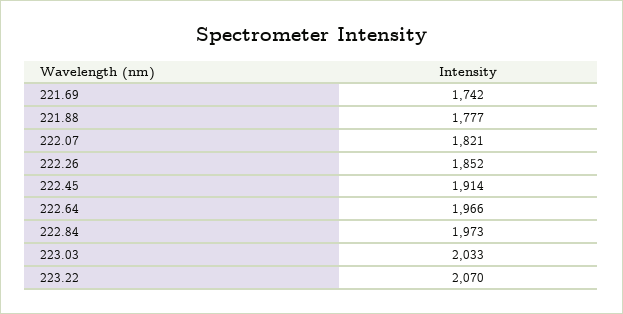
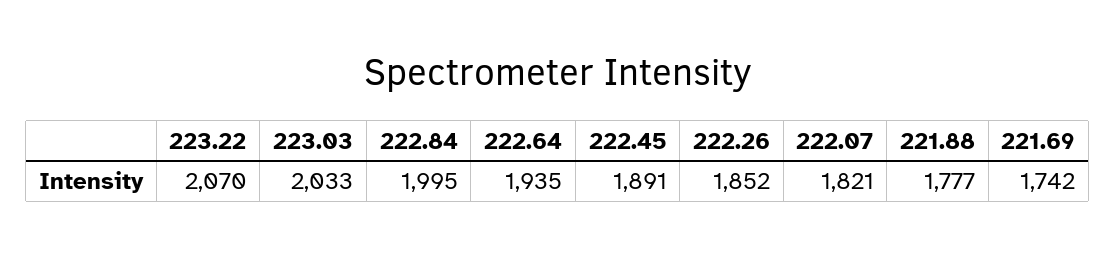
  {
    "221.69": 1742,
    "221.88": 1777,
    "222.07": 1821,
    "222.26": 1852,
-   "222.45": 1914,
+   "222.45": 1891,
-   "222.64": 1966,
+   "222.64": 1935,
-   "222.84": 1973,
+   "222.84": 1995,
    "223.03": 2033,
    "223.22": 2070
  }

